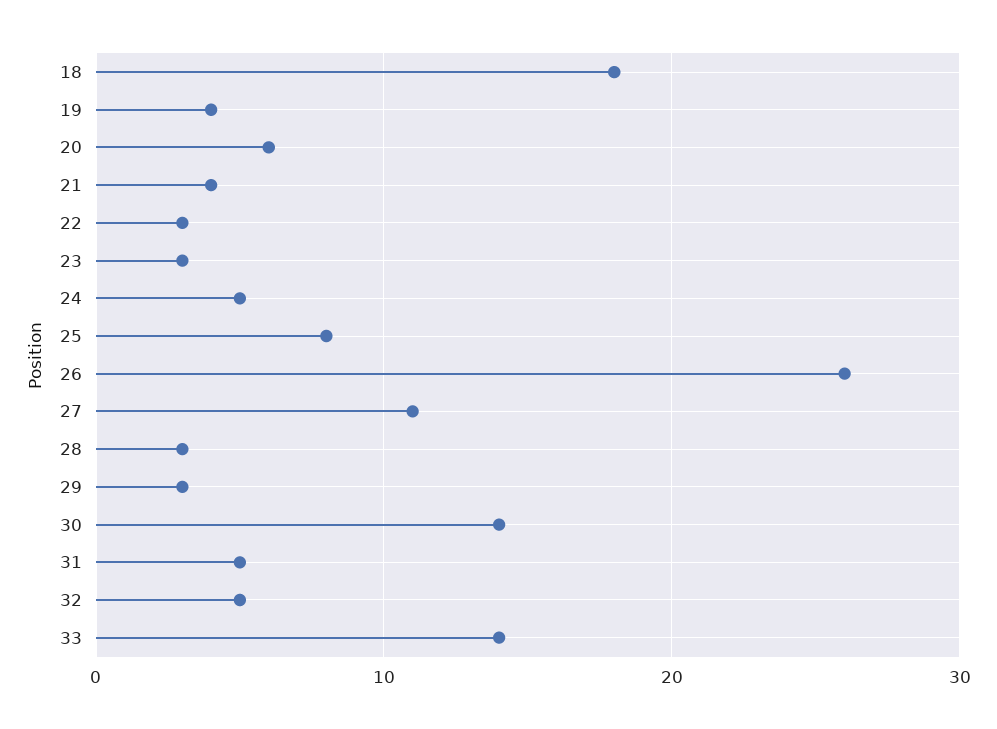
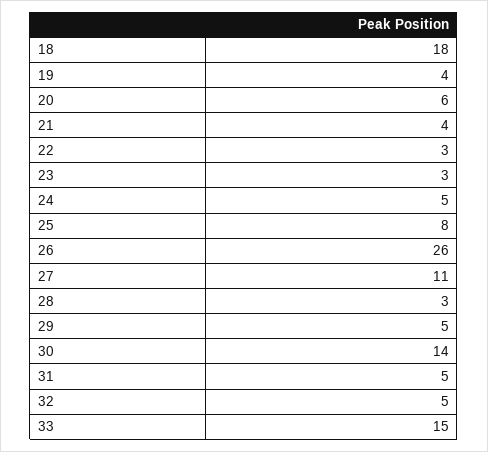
  {
    "18": 18,
    "19": 4,
    "20": 6,
    "21": 4,
    "22": 3,
    "23": 3,
    "24": 5,
    "25": 8,
    "26": 26,
    "27": 11,
    "28": 3,
-   "29": 3,
+   "29": 5,
    "30": 14,
    "31": 5,
    "32": 5,
-   "33": 14
+   "33": 15
  }

